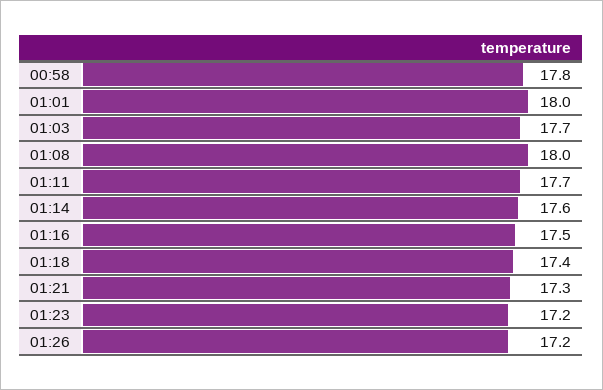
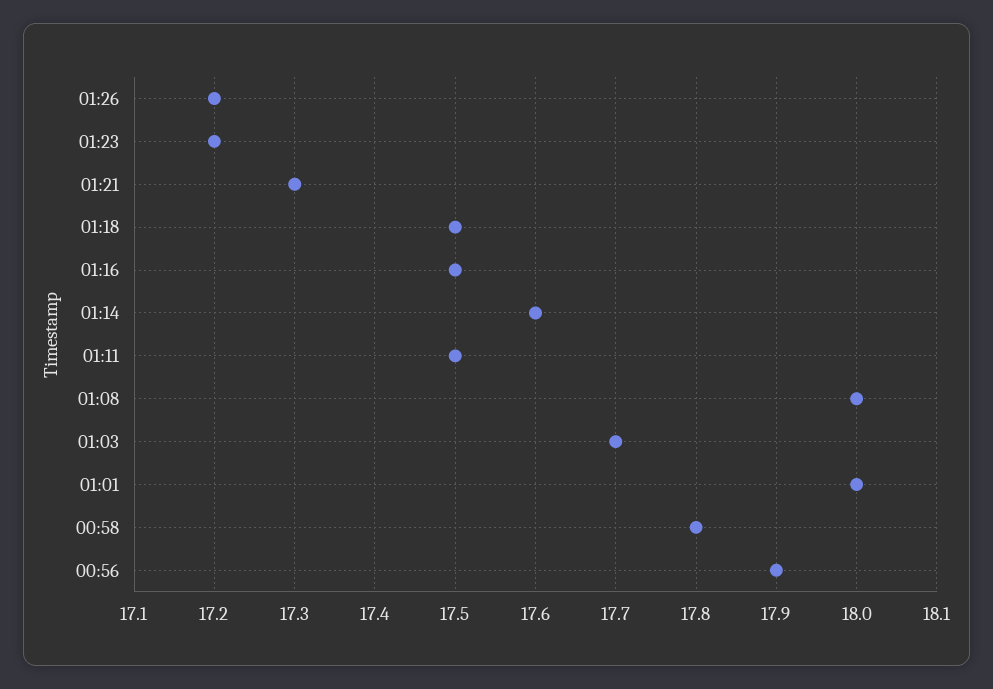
  {
    "00:58": 17.8,
    "01:01": 18,
    "01:03": 17.7,
    "01:08": 18,
-   "01:11": 17.7,
+   "01:11": 17.5,
    "01:14": 17.6,
    "01:16": 17.5,
-   "01:18": 17.4,
+   "01:18": 17.5,
    "01:21": 17.3,
    "01:23": 17.2,
-   "01:26": 17.2
+   "01:26": 17.2,
+   "00:56": 17.9
  }

